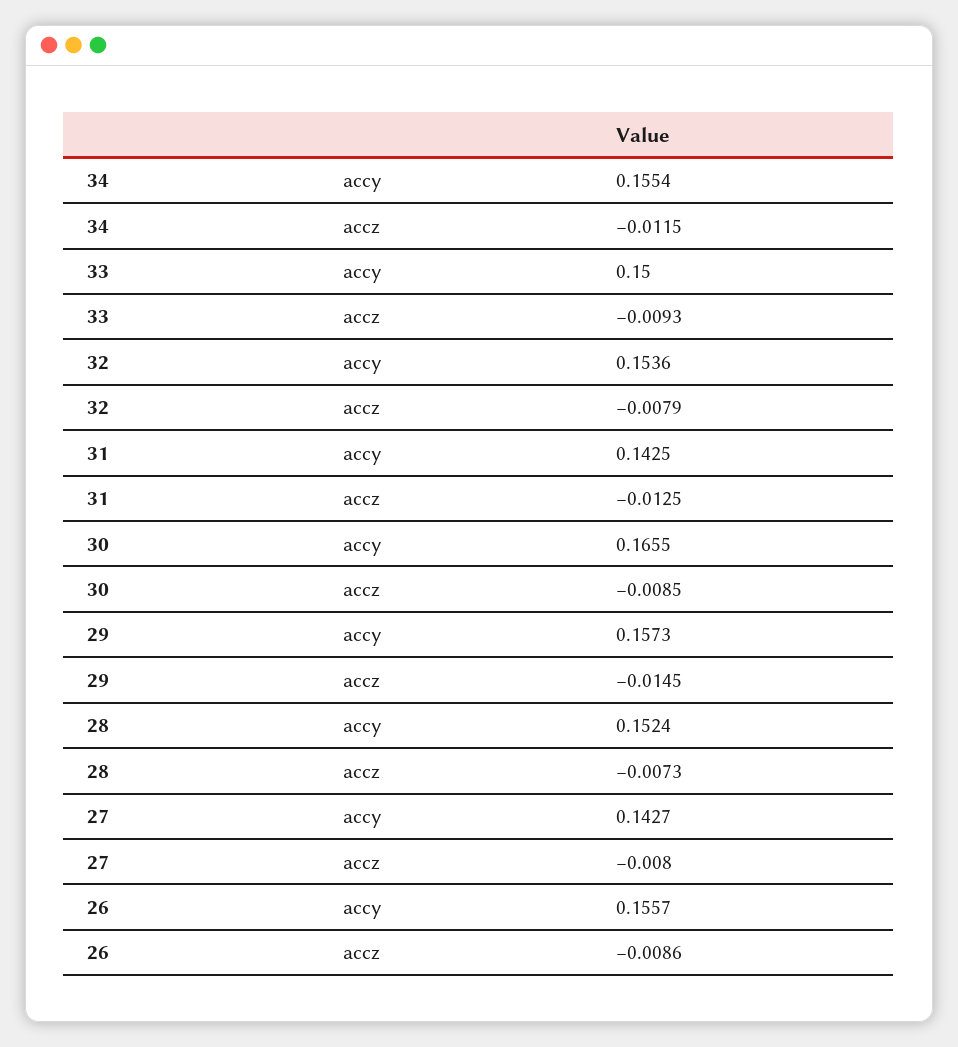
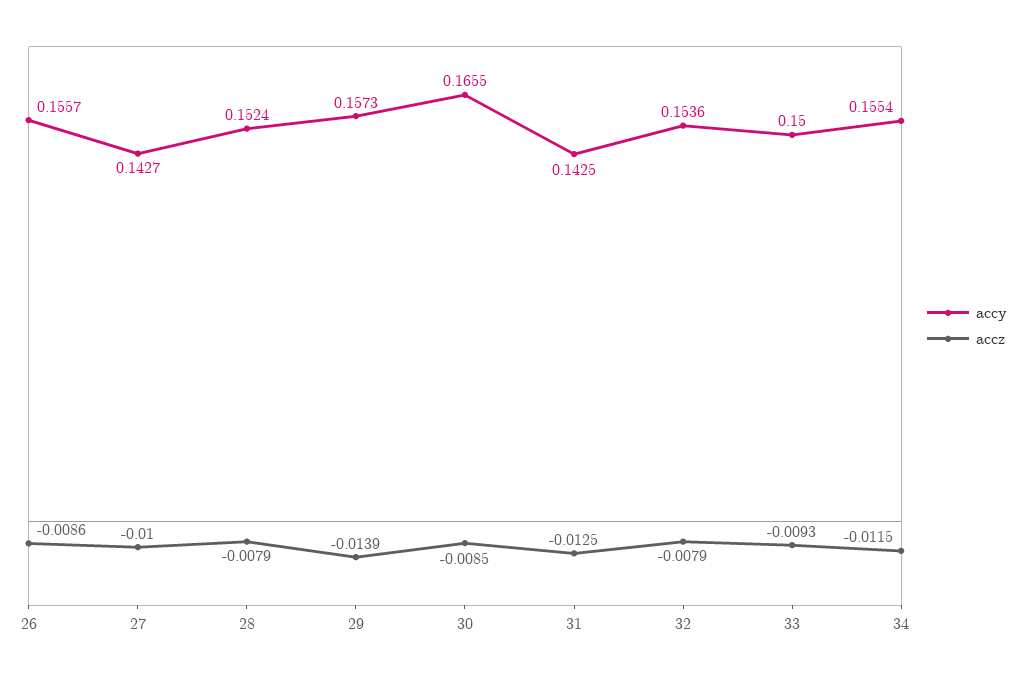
  {
    "accy": {
      "34": 0.1554,
      "33": 0.15,
      "32": 0.1536,
      "31": 0.1425,
      "30": 0.1655,
      "29": 0.1573,
      "28": 0.1524,
      "27": 0.1427,
      "26": 0.1557
    },
    "accz": {
      "34": -0.0115,
      "33": -0.0093,
      "32": -0.0079,
      "31": -0.0125,
      "30": -0.0085,
-     "29": -0.0145,
+     "29": -0.0139,
-     "28": -0.0073,
+     "28": -0.0079,
-     "27": -0.008,
+     "27": -0.01,
      "26": -0.0086
    }
  }

